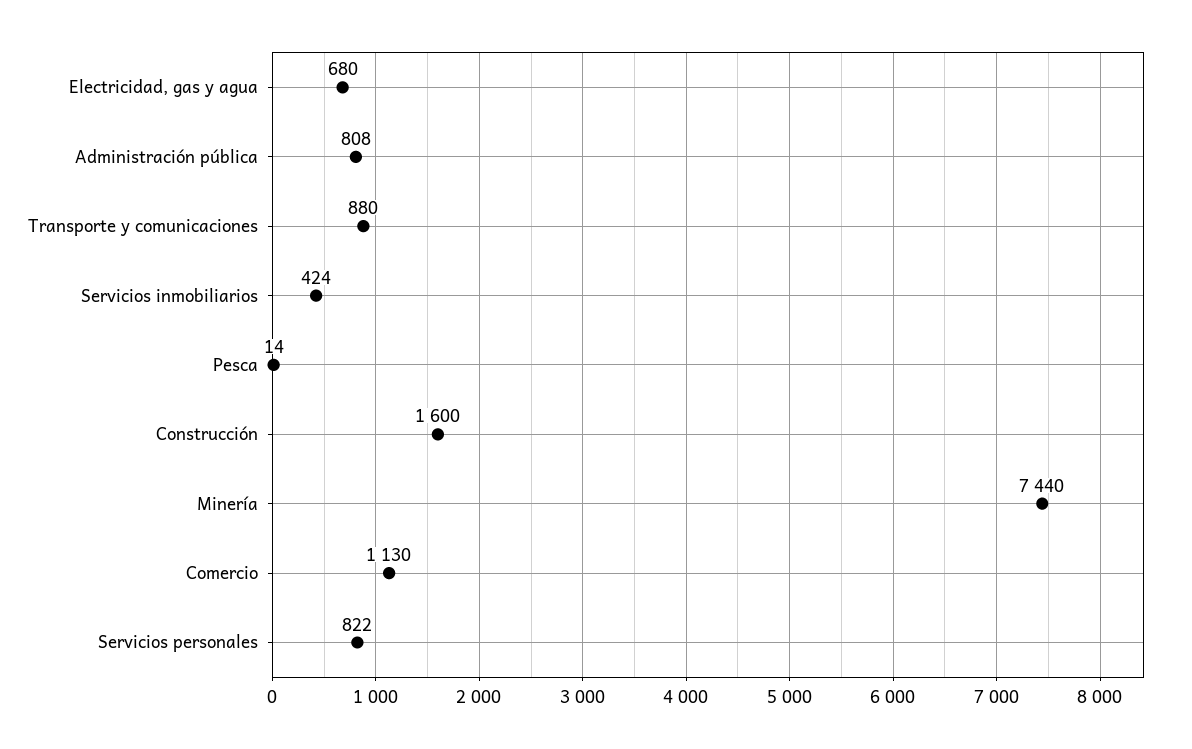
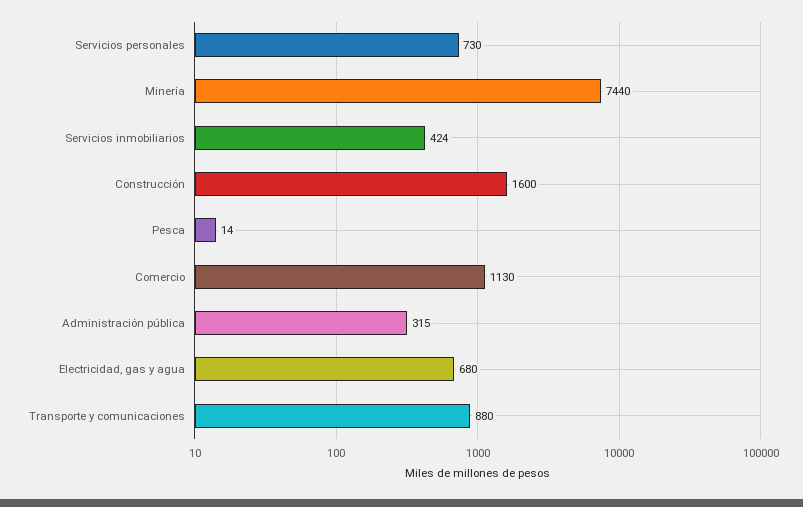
  {
    "Electricidad, gas y agua": 680,
-   "Administración pública": 808,
+   "Administración pública": 315,
    "Transporte y comunicaciones": 880,
    "Servicios inmobiliarios": 424,
    "Pesca": 14,
    "Construcción": 1600,
    "Minería": 7440,
    "Comercio": 1130,
-   "Servicios personales": 822
+   "Servicios personales": 730
  }

